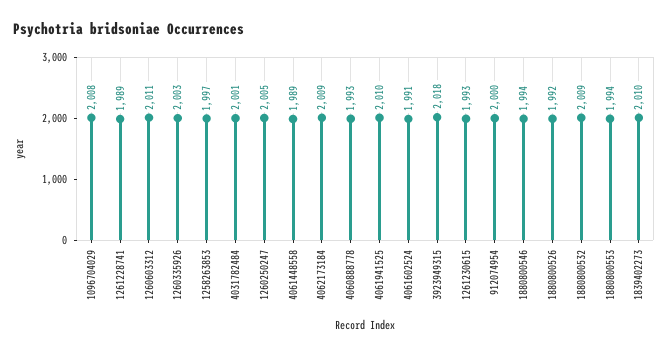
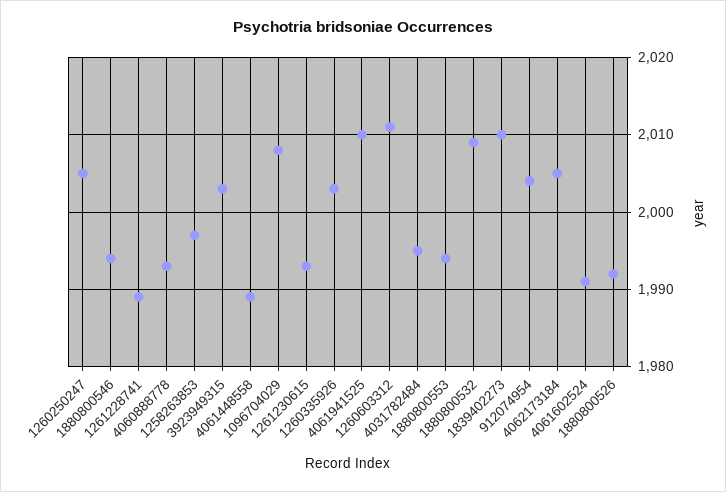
  {
    "1096704029": 2008,
    "1261228741": 1989,
    "1260603312": 2011,
    "1260335926": 2003,
    "1258263853": 1997,
-   "4031782484": 2001,
+   "4031782484": 1995,
    "1260250247": 2005,
    "4061448558": 1989,
-   "4062173184": 2009,
+   "4062173184": 2005,
    "4060888778": 1993,
    "4061941525": 2010,
    "4061602524": 1991,
-   "3923949315": 2018,
+   "3923949315": 2003,
    "1261230615": 1993,
-   "912074954": 2000,
+   "912074954": 2004,
    "1880800546": 1994,
    "1880800526": 1992,
    "1880800532": 2009,
    "1880800553": 1994,
    "1839402273": 2010
  }

